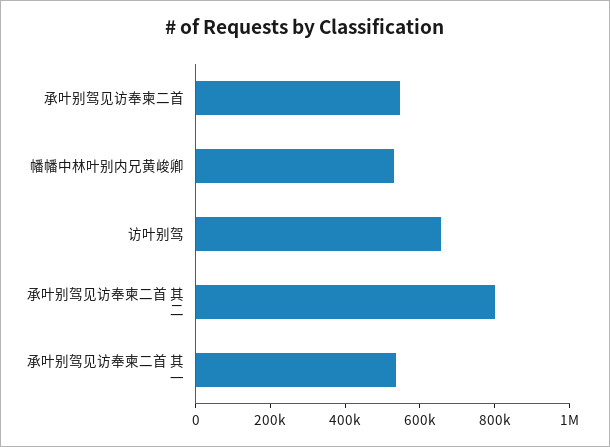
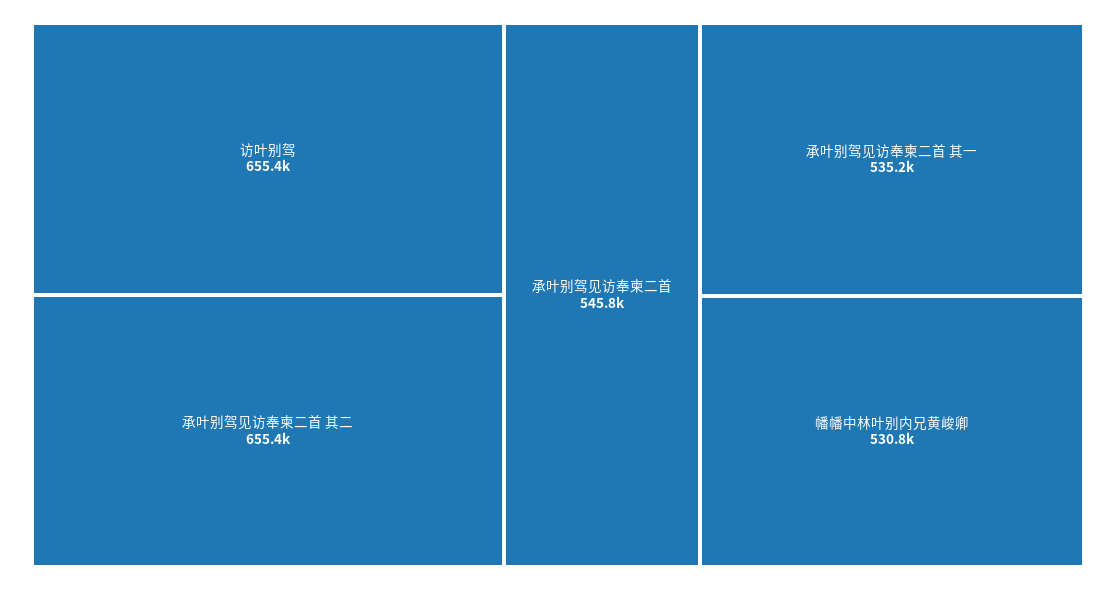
  {
    "承叶别驾见访奉柬二首": 545800,
    "幡幡中林叶别内兄黄峻卿": 530800,
    "访叶别驾": 655400,
-   "承叶别驾见访奉柬二首 其二": 800000,
+   "承叶别驾见访奉柬二首 其二": 655400,
    "承叶别驾见访奉柬二首 其一": 535200
  }

